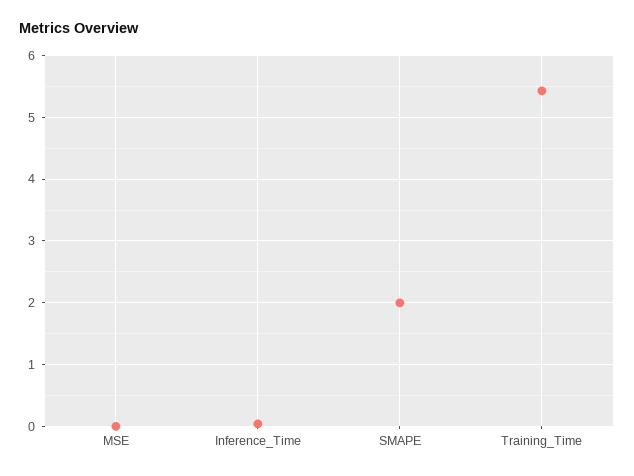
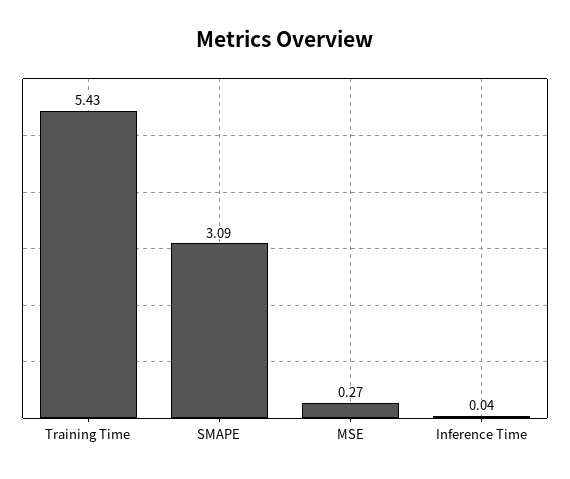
  {
-   "MSE": 0,
+   "MSE": 0.27,
    "Inference_Time": 0.04,
-   "SMAPE": 2,
+   "SMAPE": 3.09,
    "Training_Time": 5.43
  }

